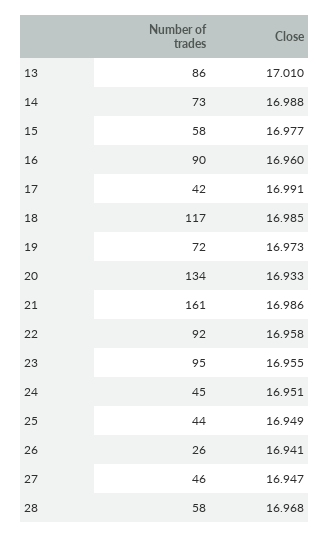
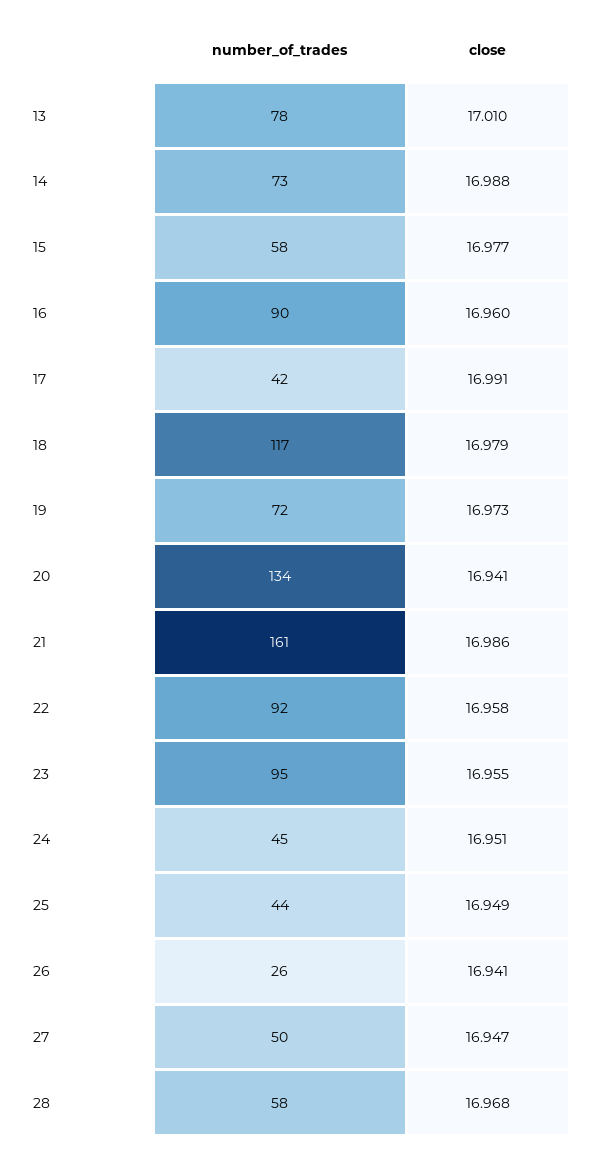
  {
    "Number of trades": {
-     "13": 86,
+     "13": 78,
      "14": 73,
      "15": 58,
      "16": 90,
      "17": 42,
      "18": 117,
      "19": 72,
      "20": 134,
      "21": 161,
      "22": 92,
      "23": 95,
      "24": 45,
      "25": 44,
      "26": 26,
-     "27": 46,
+     "27": 50,
      "28": 58
    },
    "Close": {
      "13": 17.01,
      "14": 16.988,
      "15": 16.977,
      "16": 16.96,
      "17": 16.991,
-     "18": 16.985,
+     "18": 16.979,
      "19": 16.973,
-     "20": 16.933,
+     "20": 16.941,
      "21": 16.986,
      "22": 16.958,
      "23": 16.955,
      "24": 16.951,
      "25": 16.949,
      "26": 16.941,
      "27": 16.947,
      "28": 16.968
    }
  }

